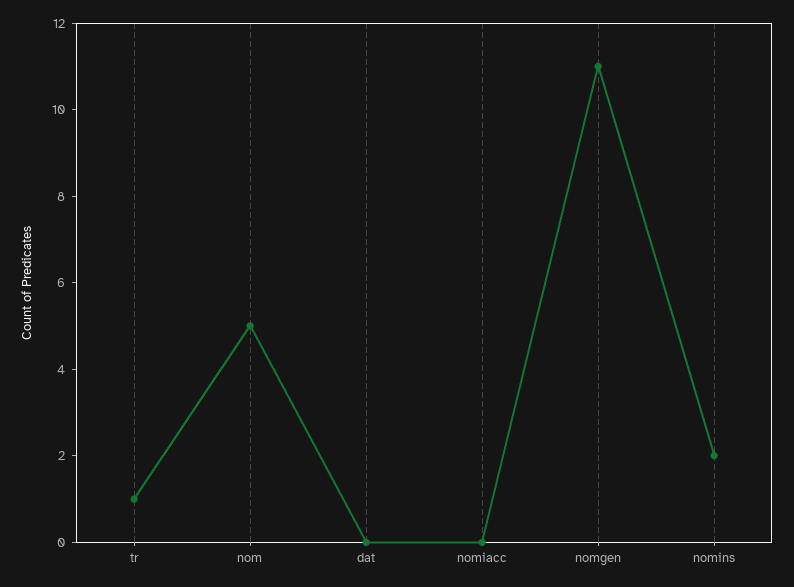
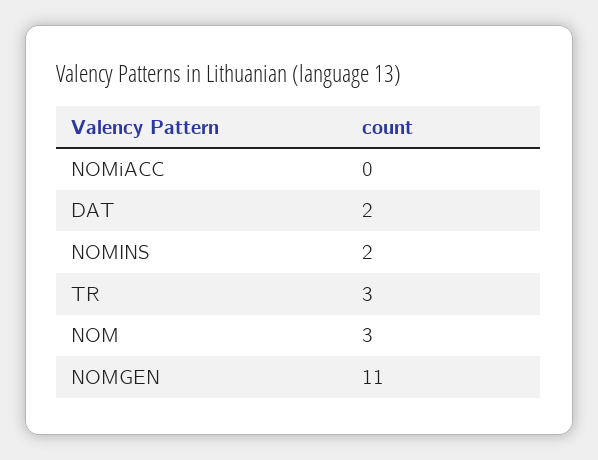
  {
-   "tr": 1,
+   "tr": 3,
-   "nom": 5,
+   "nom": 3,
-   "dat": 0,
+   "dat": 2,
    "nomiacc": 0,
    "nomgen": 11,
    "nomins": 2
  }

